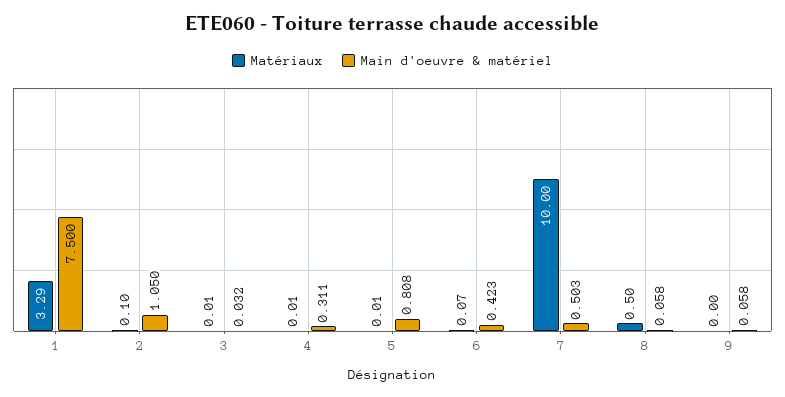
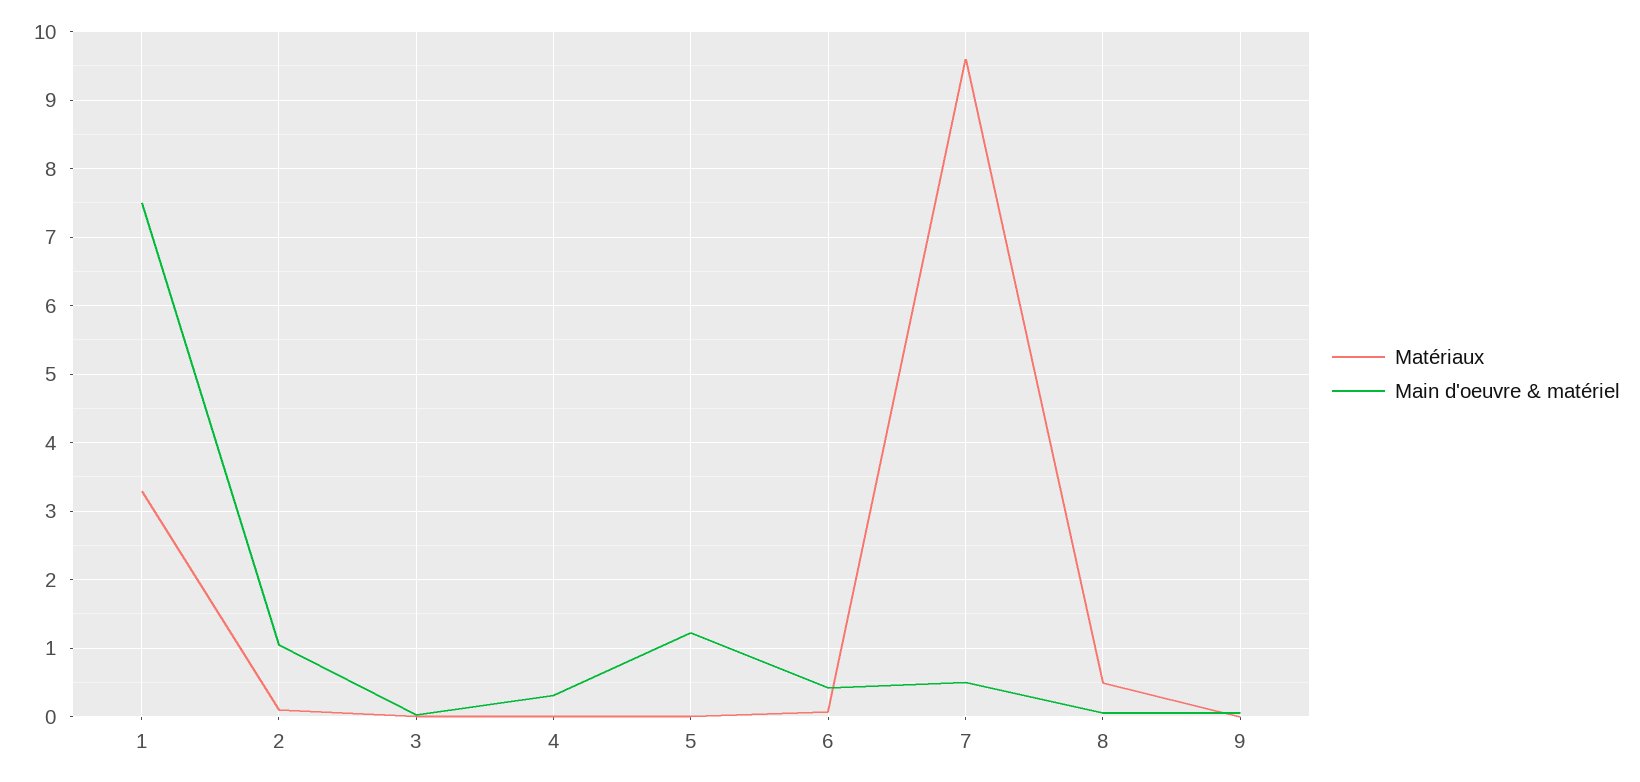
  {
    "Matériaux": {
      "1": 3.29,
      "2": 0.1,
      "3": 0.01,
      "4": 0.01,
      "5": 0.01,
      "6": 0.07,
-     "7": 10,
+     "7": 9.6,
      "8": 0.5,
      "9": 0
    },
    "Main d'oeuvre & matériel": {
      "1": 7.5,
      "2": 1.05,
      "3": 0.032,
      "4": 0.311,
-     "5": 0.808,
+     "5": 1.2,
      "6": 0.423,
      "7": 0.503,
      "8": 0.058,
      "9": 0.058
    }
  }

